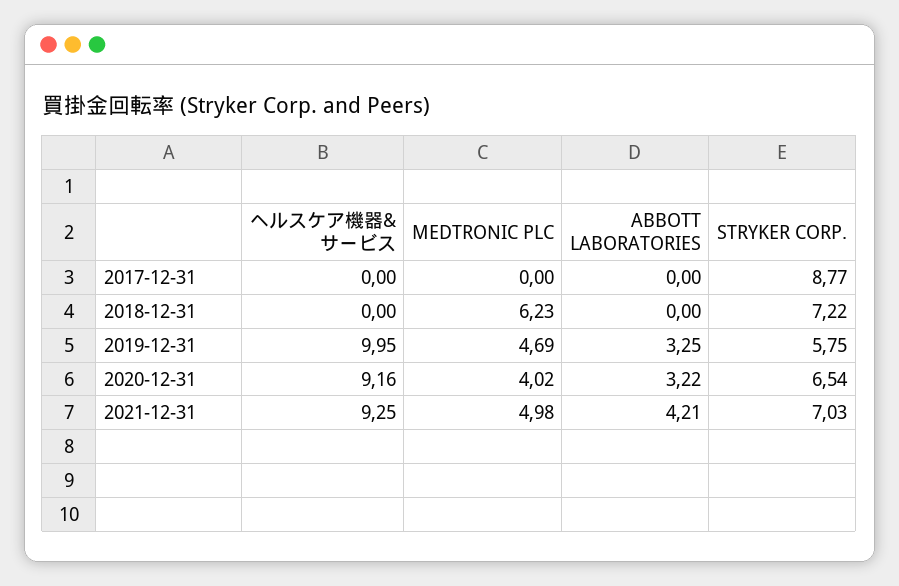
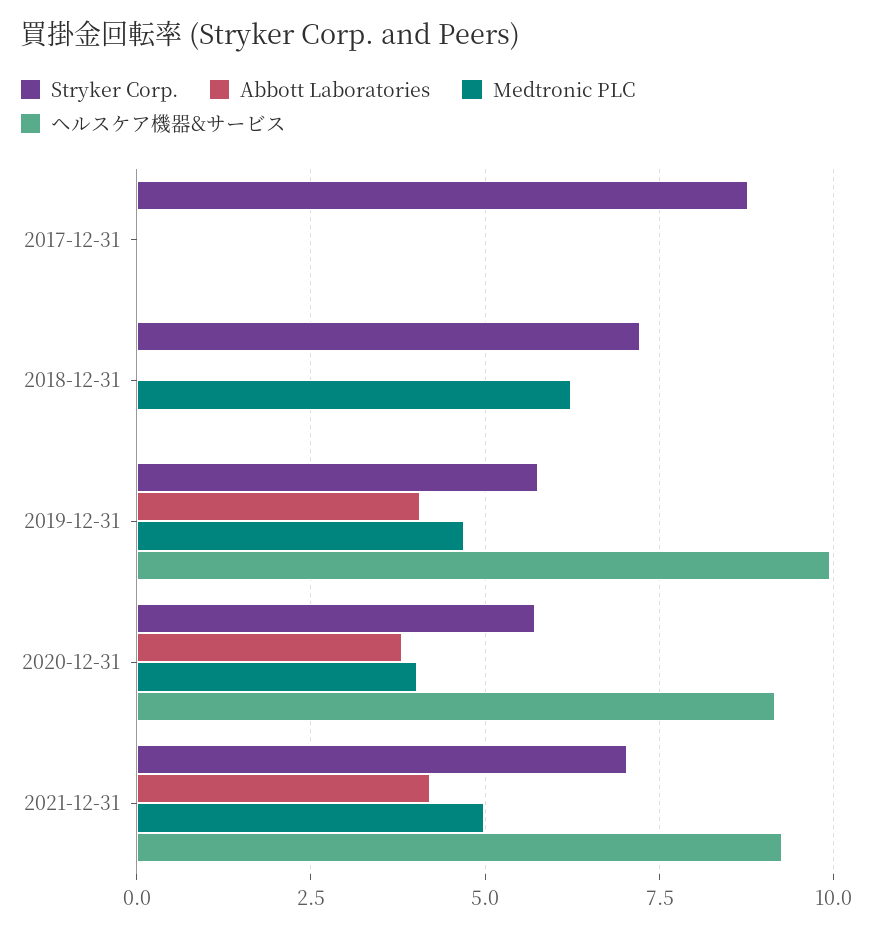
  {
    "ヘルスケア機器&サービス": {
      "2017-12-31": 0,
      "2018-12-31": 0,
      "2019-12-31": 9.95,
      "2020-12-31": 9.16,
      "2021-12-31": 9.25
    },
    "MEDTRONIC PLC": {
      "2017-12-31": 0,
      "2018-12-31": 6.23,
      "2019-12-31": 4.69,
      "2020-12-31": 4.02,
      "2021-12-31": 4.98
    },
    "ABBOTT LABORATORIES": {
      "2017-12-31": 0,
      "2018-12-31": 0,
-     "2019-12-31": 3.25,
+     "2019-12-31": 4,
-     "2020-12-31": 3.22,
+     "2020-12-31": 3.75,
      "2021-12-31": 4.21
    },
    "STRYKER CORP.": {
      "2017-12-31": 8.77,
      "2018-12-31": 7.22,
      "2019-12-31": 5.75,
-     "2020-12-31": 6.54,
+     "2020-12-31": 5.75,
      "2021-12-31": 7.03
    }
  }

